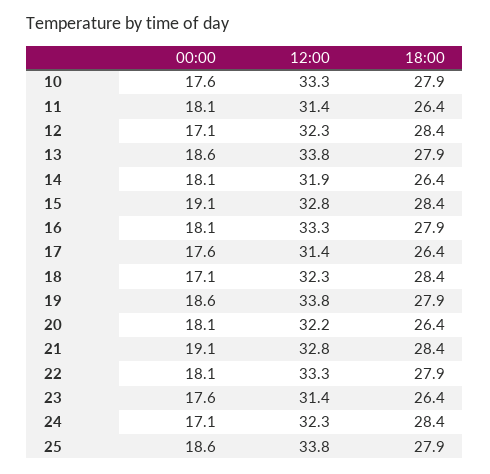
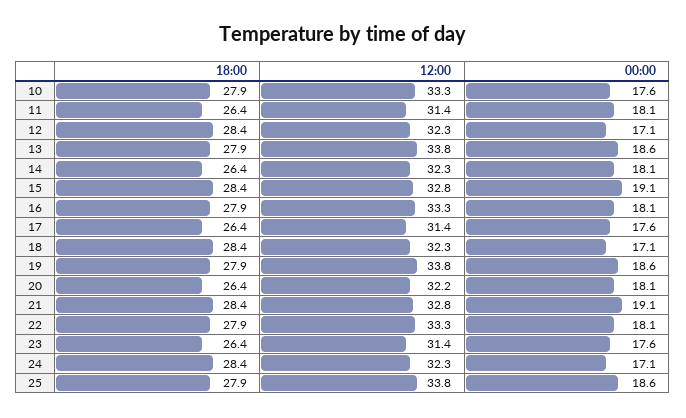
  {
    "00:00": {
      "10": 17.6,
      "11": 18.1,
      "12": 17.1,
      "13": 18.6,
      "14": 18.1,
      "15": 19.1,
      "16": 18.1,
      "17": 17.6,
      "18": 17.1,
      "19": 18.6,
      "20": 18.1,
      "21": 19.1,
      "22": 18.1,
      "23": 17.6,
      "24": 17.1,
      "25": 18.6
    },
    "12:00": {
      "10": 33.3,
      "11": 31.4,
      "12": 32.3,
      "13": 33.8,
-     "14": 31.9,
+     "14": 32.3,
      "15": 32.8,
      "16": 33.3,
      "17": 31.4,
      "18": 32.3,
      "19": 33.8,
      "20": 32.2,
      "21": 32.8,
      "22": 33.3,
      "23": 31.4,
      "24": 32.3,
      "25": 33.8
    },
    "18:00": {
      "10": 27.9,
      "11": 26.4,
      "12": 28.4,
      "13": 27.9,
      "14": 26.4,
      "15": 28.4,
      "16": 27.9,
      "17": 26.4,
      "18": 28.4,
      "19": 27.9,
      "20": 26.4,
      "21": 28.4,
      "22": 27.9,
      "23": 26.4,
      "24": 28.4,
      "25": 27.9
    }
  }

